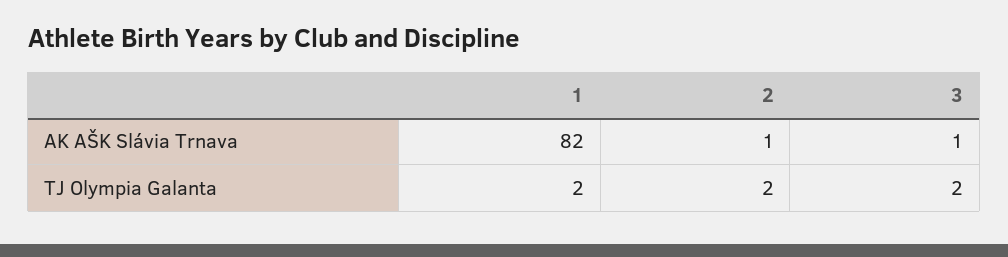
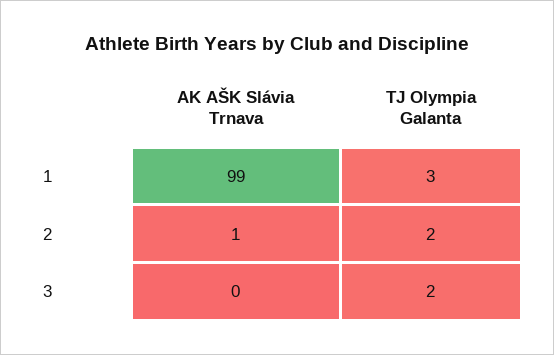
  {
    "1": {
-     "AK AŠK Slávia Trnava": 82,
+     "AK AŠK Slávia Trnava": 99,
-     "TJ Olympia Galanta": 2
+     "TJ Olympia Galanta": 3
    },
    "2": {
      "AK AŠK Slávia Trnava": 1,
      "TJ Olympia Galanta": 2
    },
    "3": {
-     "AK AŠK Slávia Trnava": 1,
+     "AK AŠK Slávia Trnava": 0,
      "TJ Olympia Galanta": 2
    }
  }

